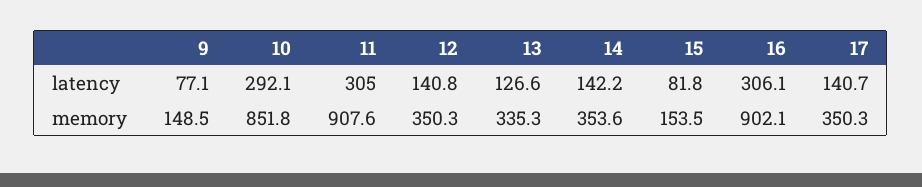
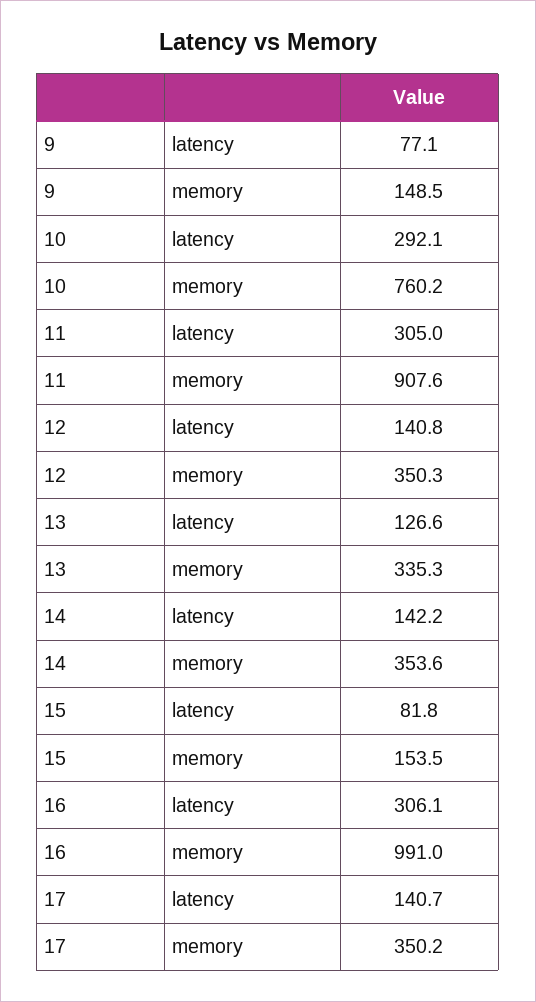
  {
    "9": {
      "latency": 77.1,
      "memory": 148.5
    },
    "10": {
      "latency": 292.1,
-     "memory": 851.8
+     "memory": 760.2
    },
    "11": {
      "latency": 305,
      "memory": 907.6
    },
    "12": {
      "latency": 140.8,
      "memory": 350.3
    },
    "13": {
      "latency": 126.6,
      "memory": 335.3
    },
    "14": {
      "latency": 142.2,
      "memory": 353.6
    },
    "15": {
      "latency": 81.8,
      "memory": 153.5
    },
    "16": {
      "latency": 306.1,
-     "memory": 902.1
+     "memory": 991
    },
    "17": {
      "latency": 140.7,
-     "memory": 350.3
+     "memory": 350.2
    }
  }

